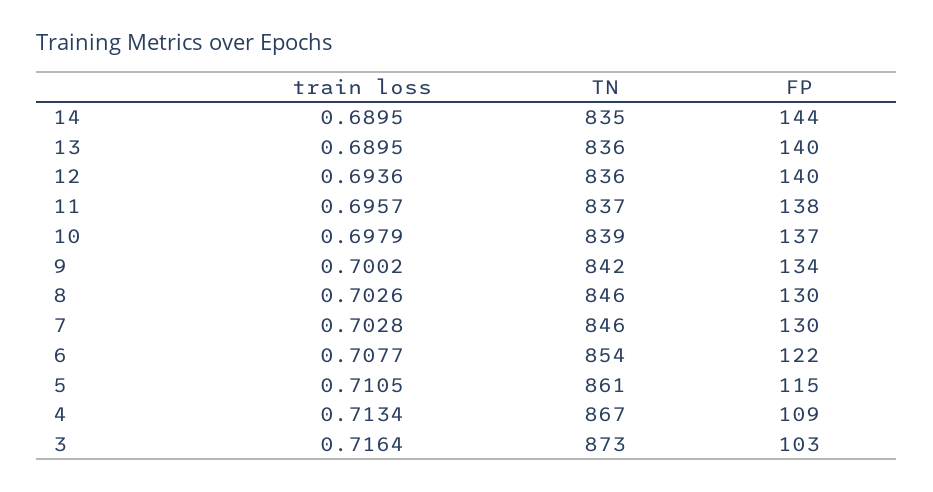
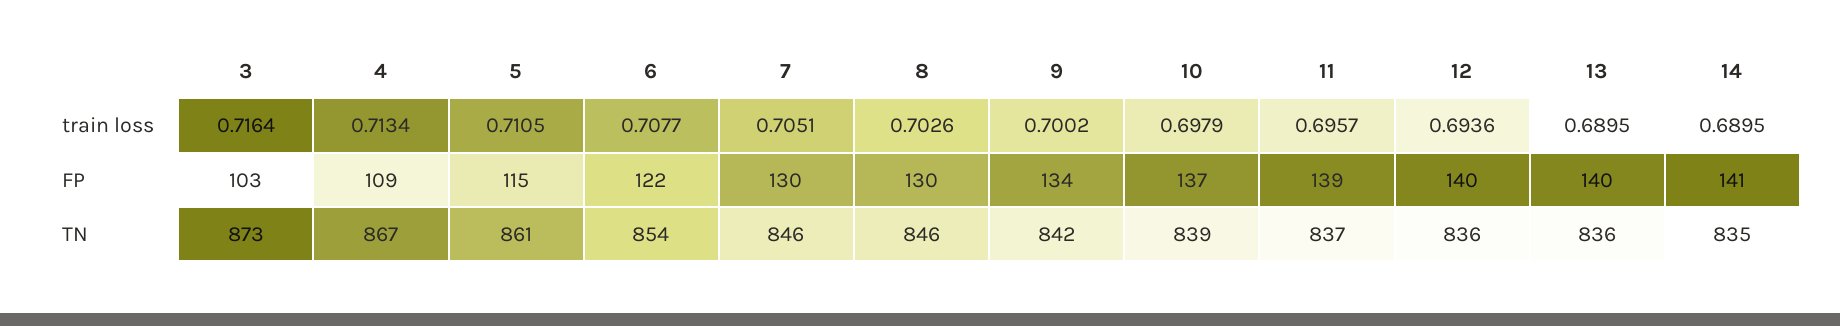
  {
    "train loss": {
      "14": 0.6895,
      "13": 0.6895,
      "12": 0.6936,
      "11": 0.6957,
      "10": 0.6979,
      "9": 0.7002,
      "8": 0.7026,
-     "7": 0.7028,
+     "7": 0.7051,
      "6": 0.7077,
      "5": 0.7105,
      "4": 0.7134,
      "3": 0.7164
    },
    "TN": {
      "14": 835,
      "13": 836,
      "12": 836,
      "11": 837,
      "10": 839,
      "9": 842,
      "8": 846,
      "7": 846,
      "6": 854,
      "5": 861,
      "4": 867,
      "3": 873
    },
    "FP": {
-     "14": 144,
+     "14": 141,
      "13": 140,
      "12": 140,
-     "11": 138,
+     "11": 139,
      "10": 137,
      "9": 134,
      "8": 130,
      "7": 130,
      "6": 122,
      "5": 115,
      "4": 109,
      "3": 103
    }
  }

